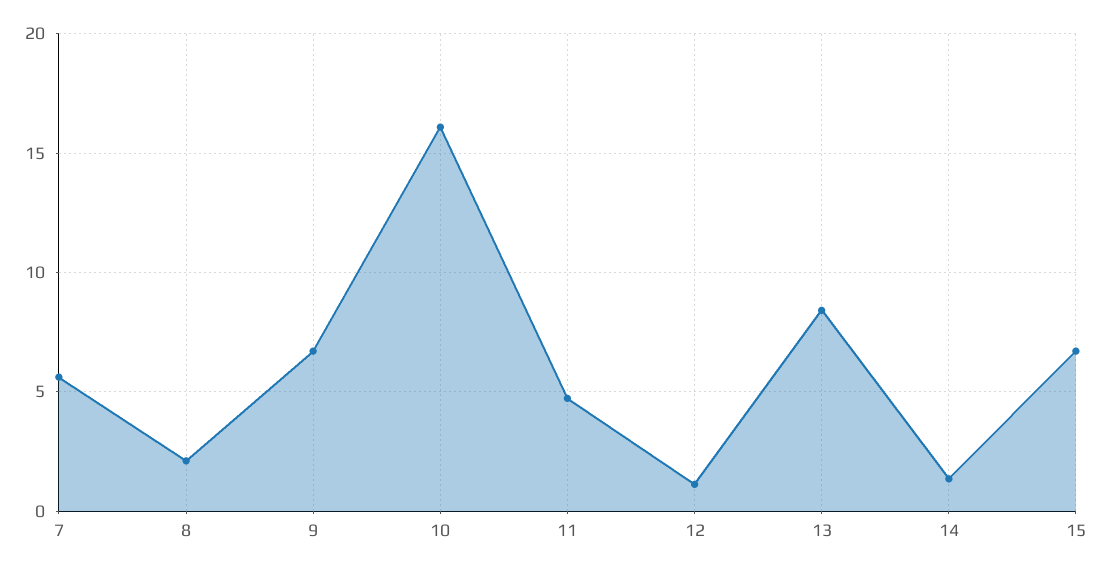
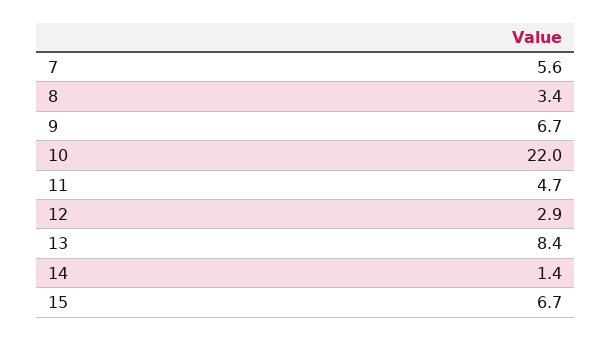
  {
    "7": 5.6,
-   "8": 2,
+   "8": 3.4,
    "9": 6.7,
-   "10": 16,
+   "10": 22,
    "11": 4.7,
-   "12": 1,
+   "12": 2.9,
    "13": 8.4,
    "14": 1.4,
    "15": 6.7
  }

